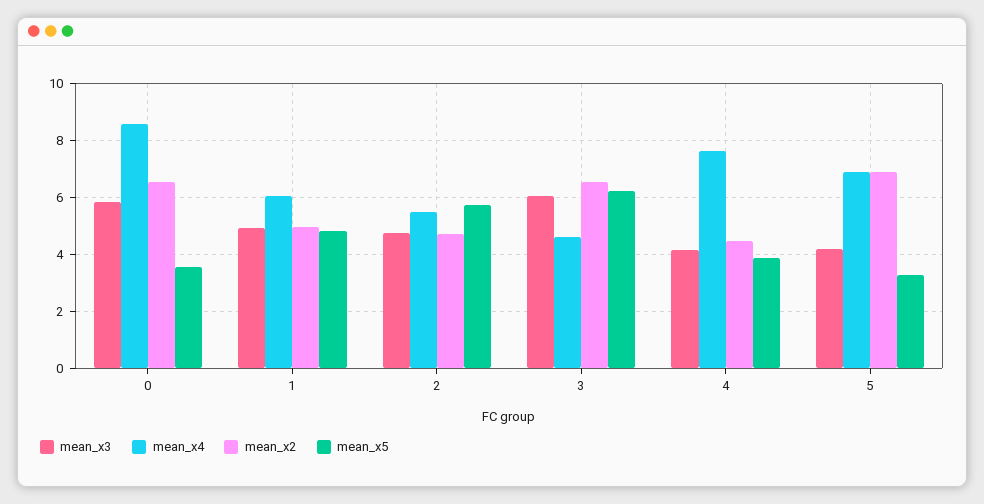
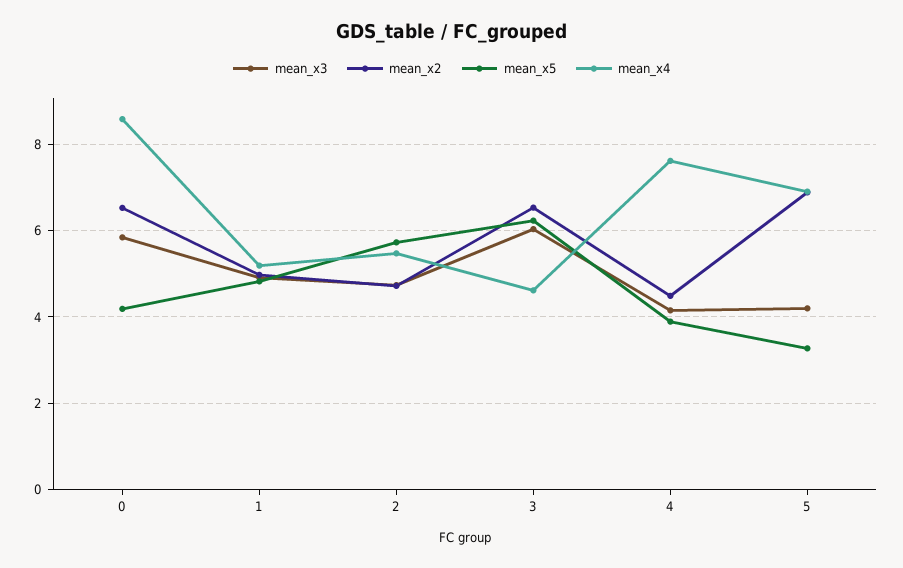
  {
    "mean_x3": {
      "0": 5.8,
      "1": 5,
      "2": 4.8,
      "3": 6,
      "4": 4.2,
      "5": 4.2
    },
    "mean_x4": {
      "0": 8.6,
-     "1": 6,
+     "1": 5.2,
      "2": 5.4,
      "3": 4.6,
      "4": 7.6,
      "5": 7
    },
    "mean_x2": {
      "0": 6.6,
      "1": 5,
      "2": 4.8,
      "3": 6.6,
      "4": 4.4,
      "5": 6.8
    },
    "mean_x5": {
-     "0": 3.5,
+     "0": 4.2,
      "1": 4.8,
      "2": 5.8,
      "3": 6.2,
      "4": 3.8,
      "5": 3.2
    }
  }

